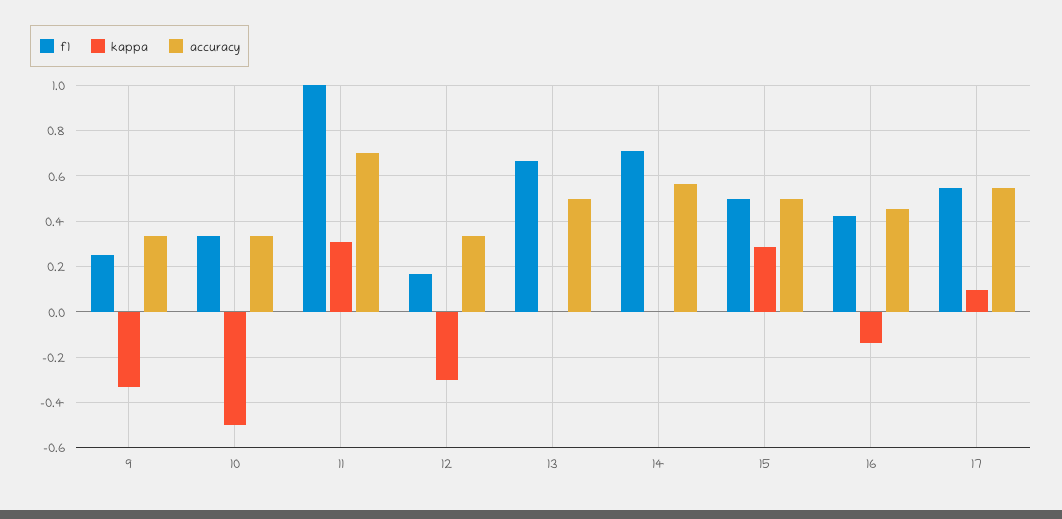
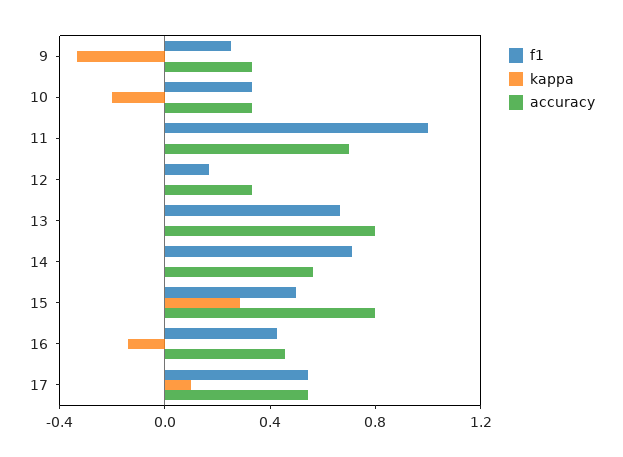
  {
    "f1": {
      "9": 0.25,
      "10": 0.35,
      "11": 1,
      "12": 0.15,
      "13": 0.65,
      "14": 0.7,
      "15": 0.5,
      "16": 0.45,
      "17": 0.55
    },
    "kappa": {
      "9": -0.35,
-     "10": -0.5,
+     "10": -0.2,
-     "11": 0.3,
+     "11": 0,
-     "12": -0.3,
+     "12": 0,
      "13": 0,
      "14": 0,
      "15": 0.3,
      "16": -0.15,
      "17": 0.1
    },
    "accuracy": {
      "9": 0.35,
      "10": 0.35,
      "11": 0.7,
      "12": 0.35,
-     "13": 0.5,
+     "13": 0.8,
      "14": 0.55,
-     "15": 0.5,
+     "15": 0.8,
      "16": 0.45,
      "17": 0.55
    }
  }

